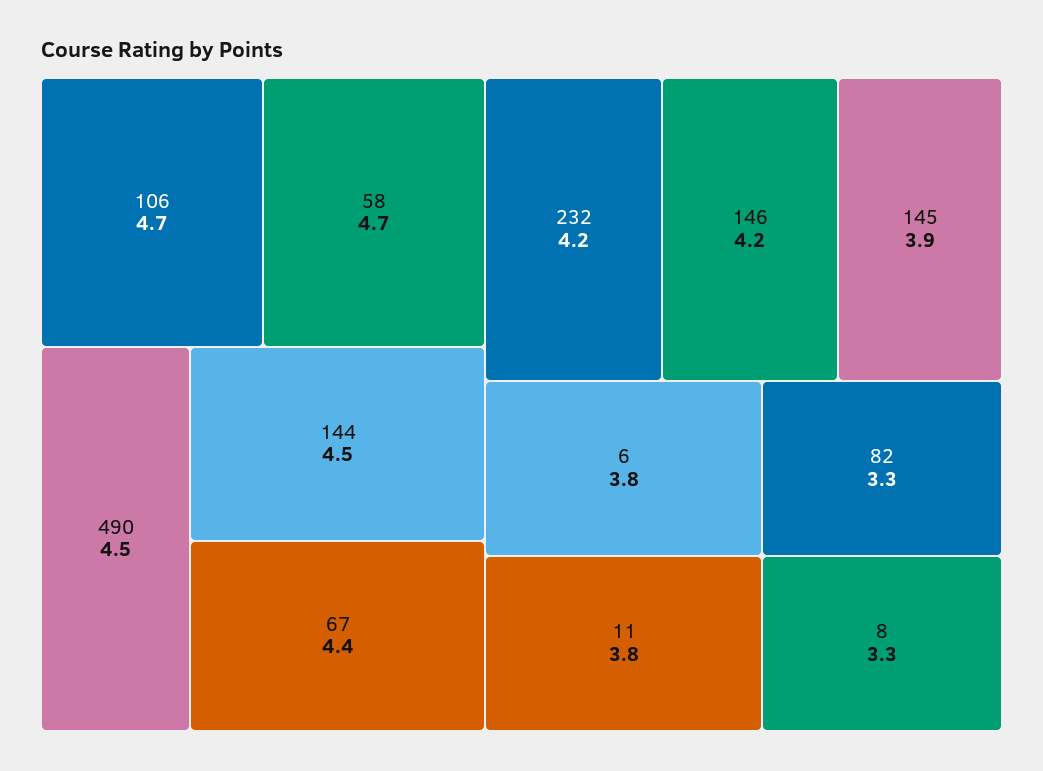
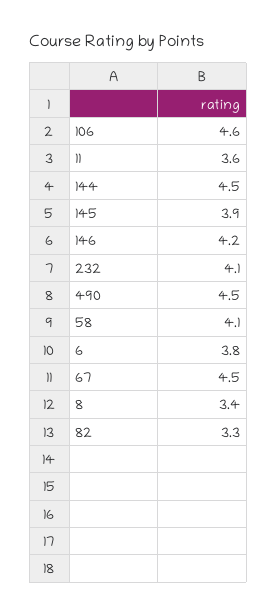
  {
-   "106": 4.7,
+   "106": 4.6,
-   "58": 4.7,
+   "58": 4.1,
    "490": 4.5,
    "144": 4.5,
-   "67": 4.4,
+   "67": 4.5,
-   "232": 4.2,
+   "232": 4.1,
    "146": 4.2,
    "145": 3.9,
    "6": 3.8,
-   "11": 3.8,
+   "11": 3.6,
    "82": 3.3,
-   "8": 3.3
+   "8": 3.4
  }

